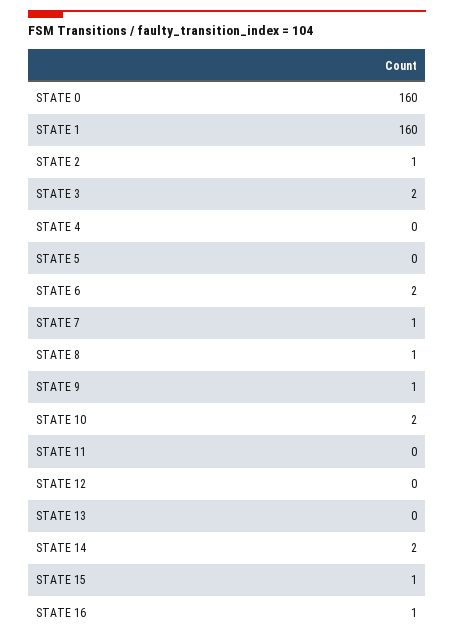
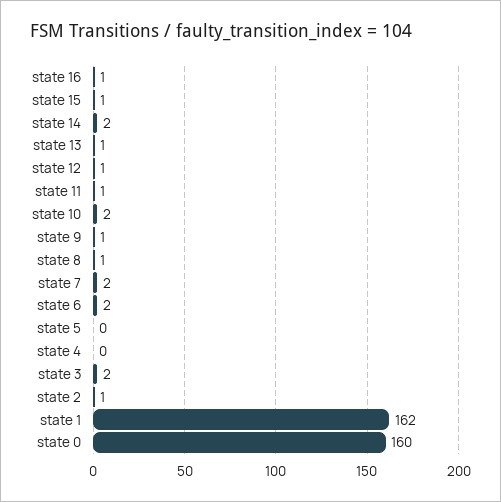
  {
    "STATE 0": 160,
-   "STATE 1": 160,
+   "STATE 1": 162,
    "STATE 2": 1,
    "STATE 3": 2,
    "STATE 4": 0,
    "STATE 5": 0,
    "STATE 6": 2,
-   "STATE 7": 1,
+   "STATE 7": 2,
    "STATE 8": 1,
    "STATE 9": 1,
    "STATE 10": 2,
-   "STATE 11": 0,
+   "STATE 11": 1,
-   "STATE 12": 0,
+   "STATE 12": 1,
-   "STATE 13": 0,
+   "STATE 13": 1,
    "STATE 14": 2,
    "STATE 15": 1,
    "STATE 16": 1
  }

